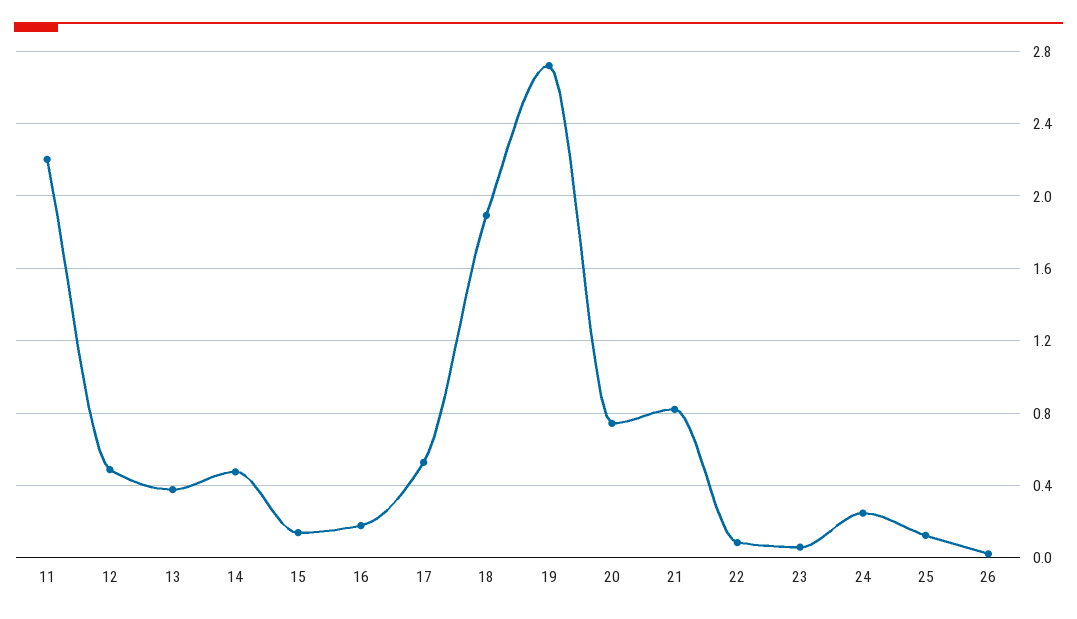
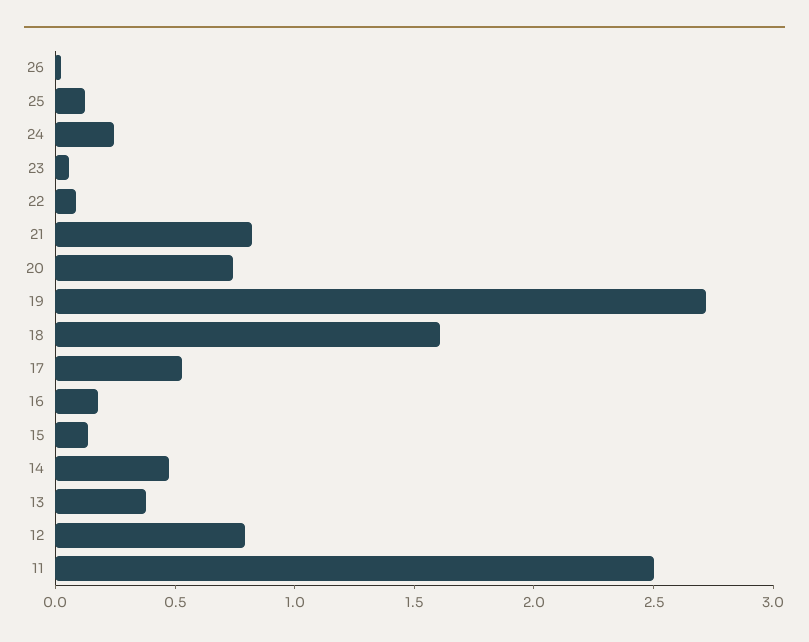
  {
-   "11": 2.2,
+   "11": 2.5,
-   "12": 0.5,
+   "12": 0.8,
    "13": 0.4,
    "14": 0.5,
    "15": 0.15,
    "16": 0.2,
    "17": 0.55,
-   "18": 1.9,
+   "18": 1.6,
    "19": 2.7,
    "20": 0.75,
    "21": 0.8,
    "22": 0.1,
    "23": 0.05,
    "24": 0.25,
    "25": 0.1,
    "26": 0
  }

